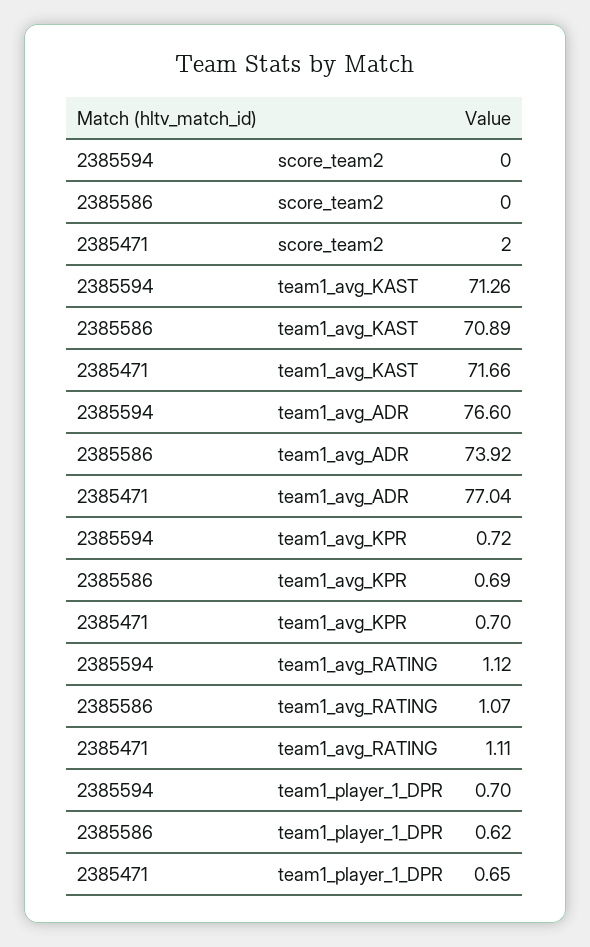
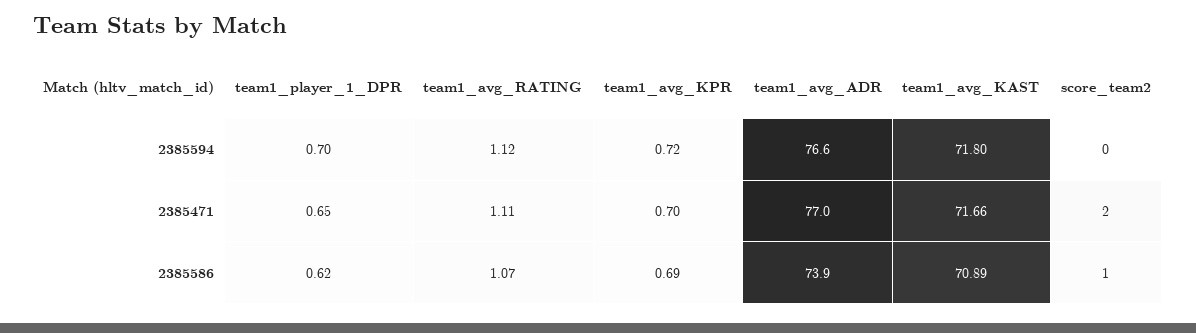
  {
    "2385594": {
      "score_team2": 0,
-     "team1_avg_KAST": 71.26,
+     "team1_avg_KAST": 71.8,
      "team1_avg_ADR": 76.6,
      "team1_avg_KPR": 0.72,
      "team1_avg_RATING": 1.12,
      "team1_player_1_DPR": 0.7
    },
    "2385586": {
-     "score_team2": 0,
+     "score_team2": 1,
      "team1_avg_KAST": 70.89,
      "team1_avg_ADR": 73.92,
      "team1_avg_KPR": 0.69,
      "team1_avg_RATING": 1.07,
      "team1_player_1_DPR": 0.62
    },
    "2385471": {
      "score_team2": 2,
      "team1_avg_KAST": 71.66,
      "team1_avg_ADR": 77.04,
      "team1_avg_KPR": 0.7,
      "team1_avg_RATING": 1.11,
      "team1_player_1_DPR": 0.65
    }
  }

